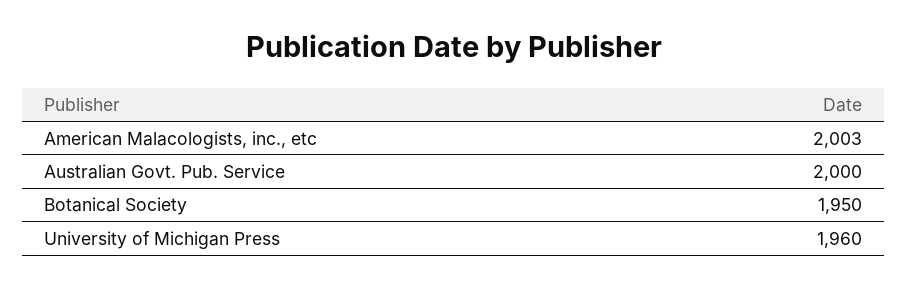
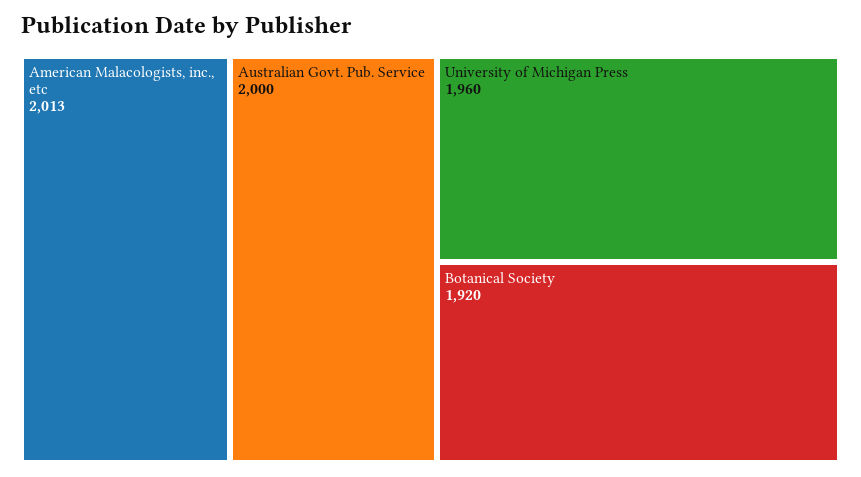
  {
-   "American Malacologists, inc., etc": 2003,
+   "American Malacologists, inc., etc": 2013,
    "Australian Govt. Pub. Service": 2000,
-   "Botanical Society": 1950,
+   "Botanical Society": 1920,
    "University of Michigan Press": 1960
  }

